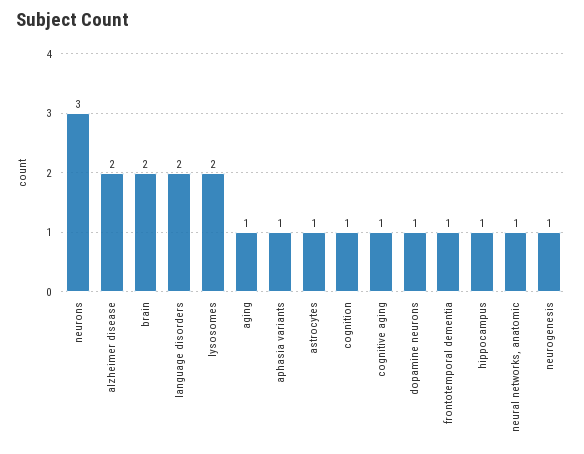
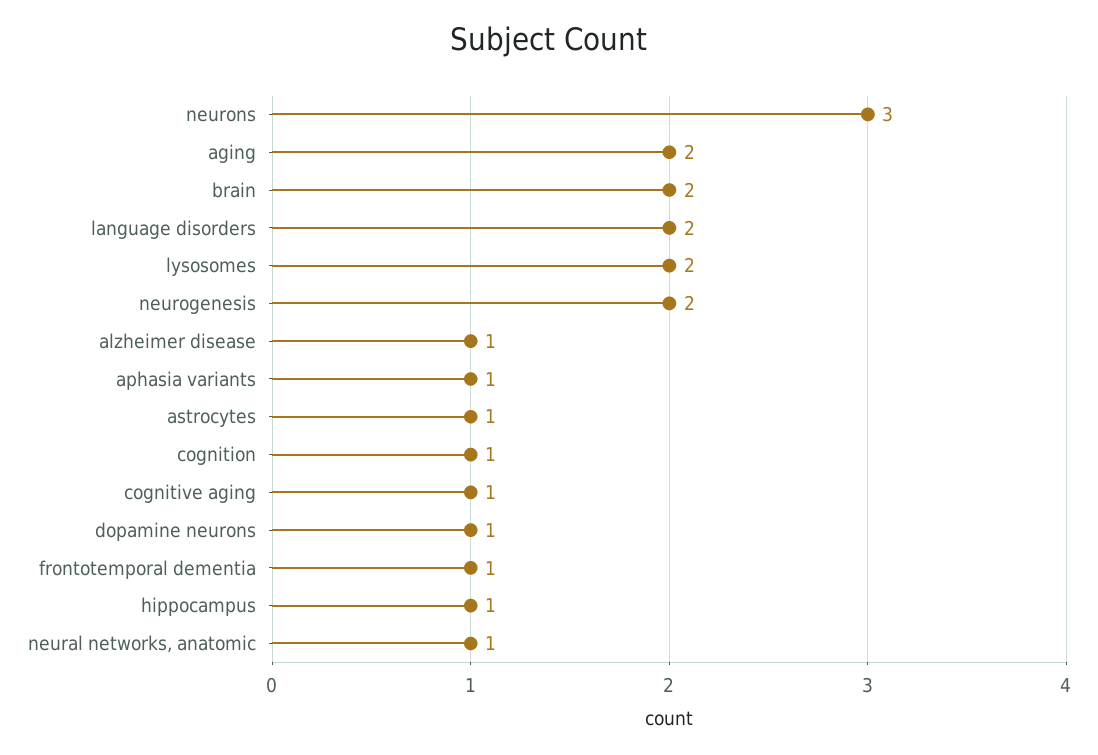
  {
    "neurons": 3,
-   "alzheimer disease": 2,
+   "alzheimer disease": 1,
    "brain": 2,
    "language disorders": 2,
    "lysosomes": 2,
-   "aging": 1,
+   "aging": 2,
    "aphasia variants": 1,
    "astrocytes": 1,
    "cognition": 1,
    "cognitive aging": 1,
    "dopamine neurons": 1,
    "frontotemporal dementia": 1,
    "hippocampus": 1,
    "neural networks, anatomic": 1,
-   "neurogenesis": 1
+   "neurogenesis": 2
  }

